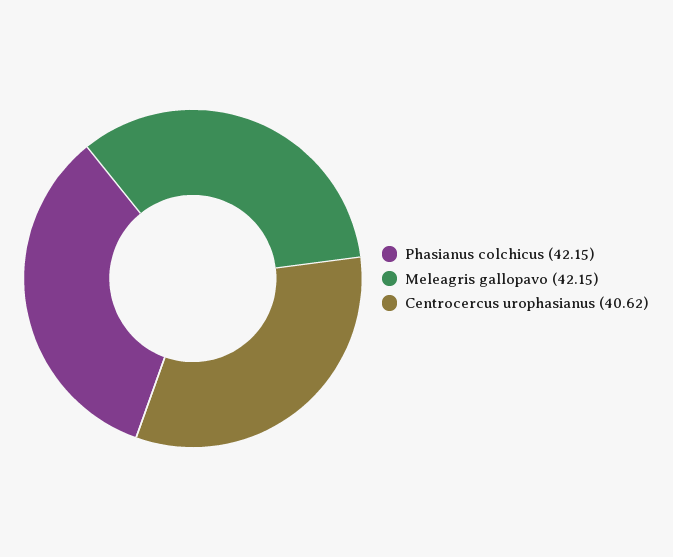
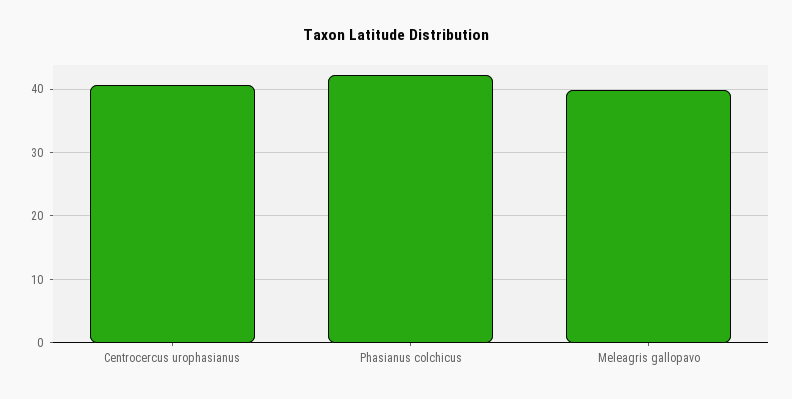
  {
    "Phasianus colchicus": 42.15,
-   "Meleagris gallopavo": 42.15,
+   "Meleagris gallopavo": 40,
    "Centrocercus urophasianus": 40.62
  }

